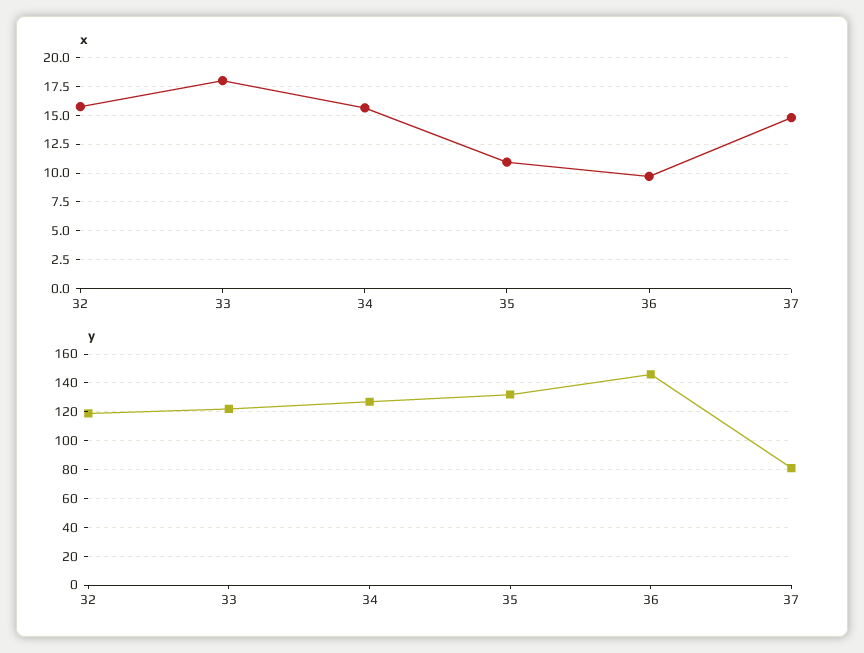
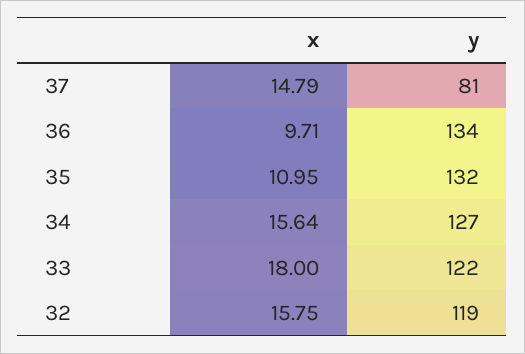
  {
    "x": {
      "32": 15.75,
      "33": 18,
      "34": 15.64,
      "35": 10.95,
      "36": 9.71,
      "37": 14.79
    },
    "y": {
      "32": 119,
      "33": 122,
      "34": 127,
      "35": 132,
-     "36": 145,
+     "36": 134,
      "37": 81
    }
  }

